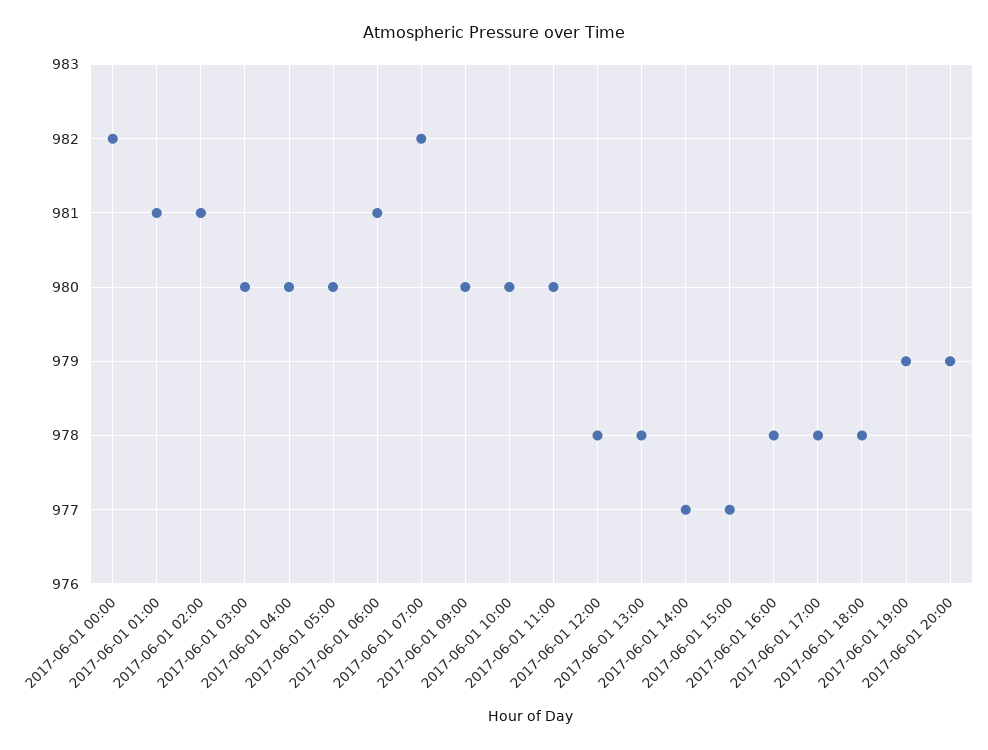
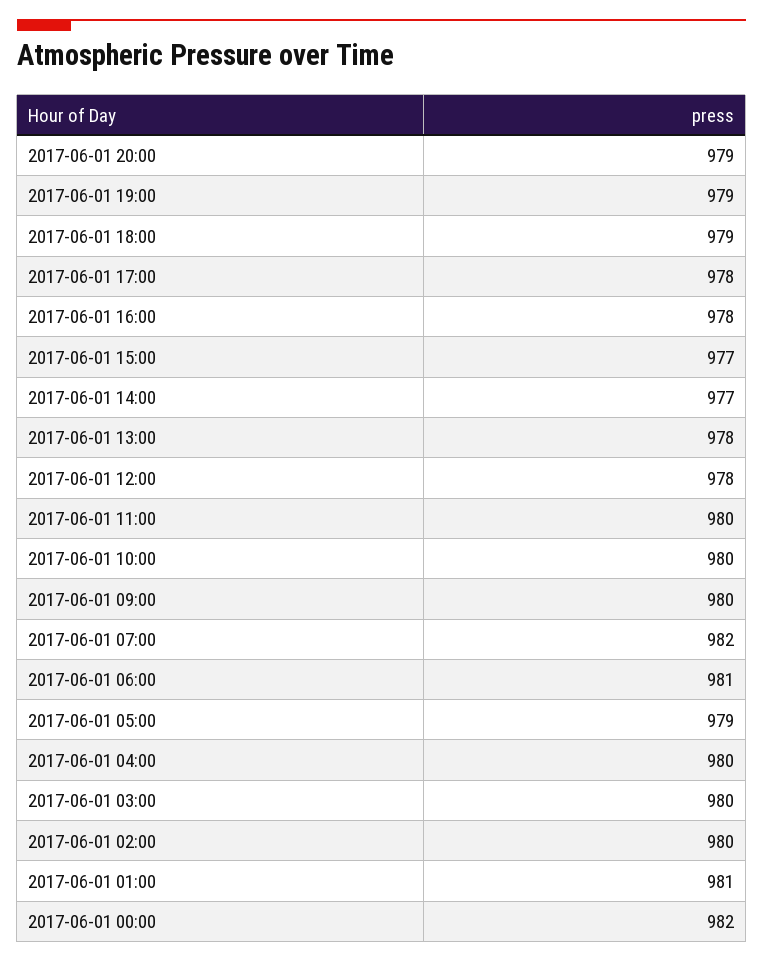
  {
    "2017-06-01 00:00": 982,
    "2017-06-01 01:00": 981,
-   "2017-06-01 02:00": 981,
+   "2017-06-01 02:00": 980,
    "2017-06-01 03:00": 980,
    "2017-06-01 04:00": 980,
-   "2017-06-01 05:00": 980,
+   "2017-06-01 05:00": 979,
    "2017-06-01 06:00": 981,
    "2017-06-01 07:00": 982,
    "2017-06-01 09:00": 980,
    "2017-06-01 10:00": 980,
    "2017-06-01 11:00": 980,
    "2017-06-01 12:00": 978,
    "2017-06-01 13:00": 978,
    "2017-06-01 14:00": 977,
    "2017-06-01 15:00": 977,
    "2017-06-01 16:00": 978,
    "2017-06-01 17:00": 978,
-   "2017-06-01 18:00": 978,
+   "2017-06-01 18:00": 979,
    "2017-06-01 19:00": 979,
    "2017-06-01 20:00": 979
  }

